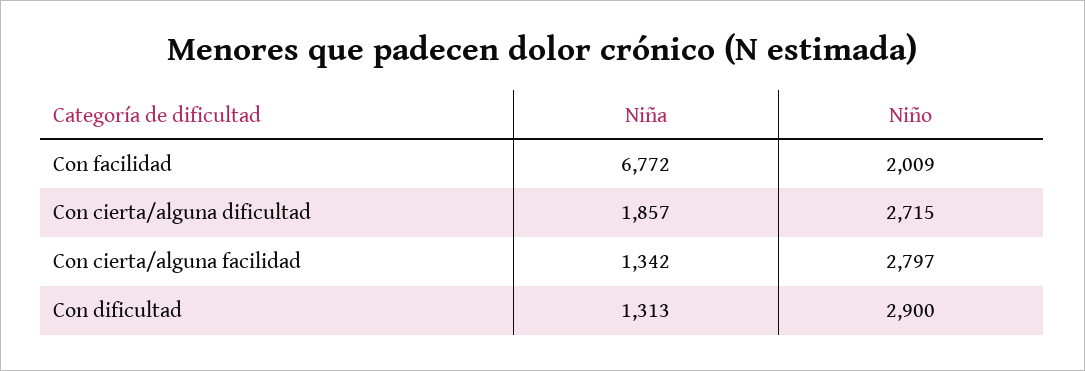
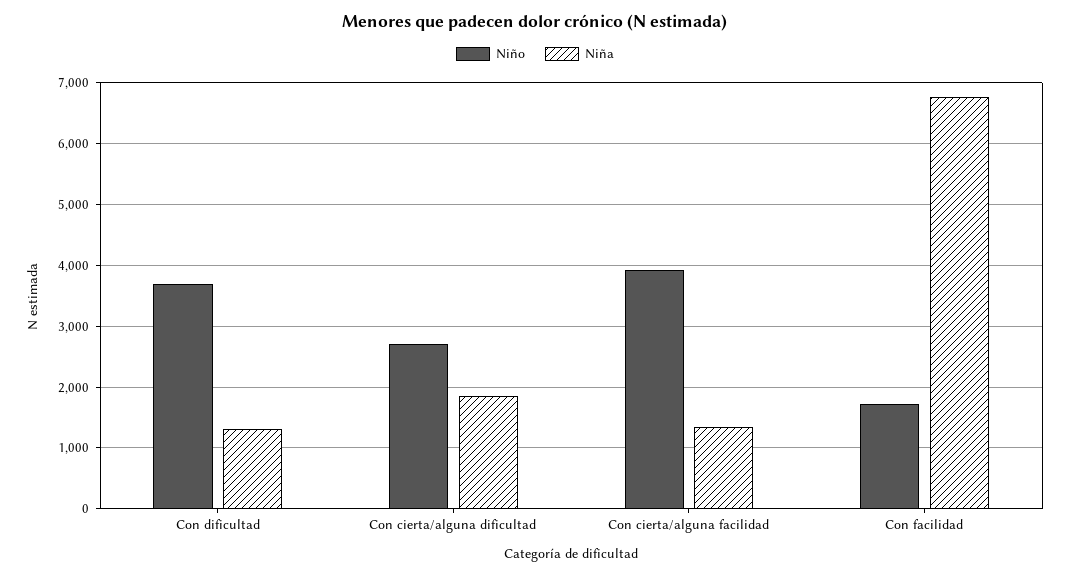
  {
    "Niña": {
      "Con facilidad": 6772,
      "Con cierta/alguna dificultad": 1857,
      "Con cierta/alguna facilidad": 1342,
      "Con dificultad": 1313
    },
    "Niño": {
-     "Con facilidad": 2009,
+     "Con facilidad": 1700,
      "Con cierta/alguna dificultad": 2715,
-     "Con cierta/alguna facilidad": 2797,
+     "Con cierta/alguna facilidad": 3900,
-     "Con dificultad": 2900
+     "Con dificultad": 3700
    }
  }

